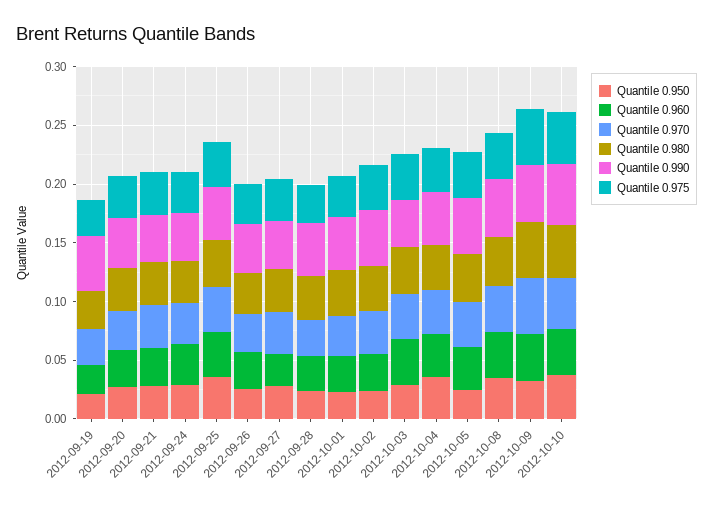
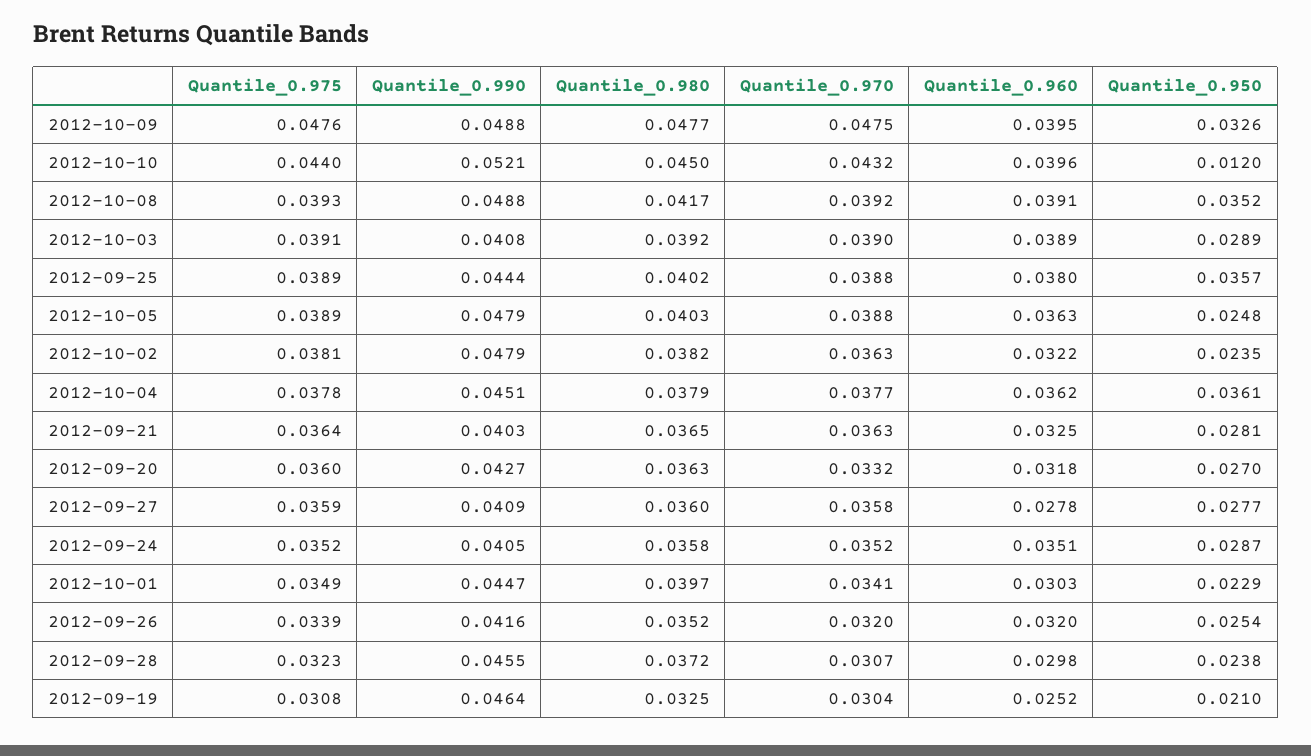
  {
    "Quantile 0.950": {
      "2012-09-19": 0.021,
      "2012-09-20": 0.027,
      "2012-09-21": 0.0281,
      "2012-09-24": 0.0287,
      "2012-09-25": 0.0357,
      "2012-09-26": 0.0254,
      "2012-09-27": 0.0277,
      "2012-09-28": 0.0238,
      "2012-10-01": 0.0229,
      "2012-10-02": 0.0235,
      "2012-10-03": 0.0289,
      "2012-10-04": 0.0361,
      "2012-10-05": 0.0248,
      "2012-10-08": 0.0352,
      "2012-10-09": 0.0326,
-     "2012-10-10": 0.04
+     "2012-10-10": 0.012
    },
    "Quantile 0.960": {
      "2012-09-19": 0.0252,
      "2012-09-20": 0.0318,
      "2012-09-21": 0.0325,
      "2012-09-24": 0.0351,
      "2012-09-25": 0.038,
      "2012-09-26": 0.032,
      "2012-09-27": 0.0278,
      "2012-09-28": 0.0298,
      "2012-10-01": 0.0303,
      "2012-10-02": 0.0322,
      "2012-10-03": 0.0389,
      "2012-10-04": 0.0362,
      "2012-10-05": 0.0363,
      "2012-10-08": 0.0391,
      "2012-10-09": 0.0395,
      "2012-10-10": 0.0396
    },
    "Quantile 0.970": {
      "2012-09-19": 0.0304,
      "2012-09-20": 0.0332,
      "2012-09-21": 0.0363,
      "2012-09-24": 0.0352,
      "2012-09-25": 0.0388,
      "2012-09-26": 0.032,
      "2012-09-27": 0.0358,
      "2012-09-28": 0.0307,
      "2012-10-01": 0.0341,
      "2012-10-02": 0.0363,
      "2012-10-03": 0.039,
      "2012-10-04": 0.0377,
      "2012-10-05": 0.0388,
      "2012-10-08": 0.0392,
      "2012-10-09": 0.0475,
      "2012-10-10": 0.0432
    },
    "Quantile 0.980": {
      "2012-09-19": 0.0325,
      "2012-09-20": 0.0363,
      "2012-09-21": 0.0365,
      "2012-09-24": 0.0358,
      "2012-09-25": 0.0402,
      "2012-09-26": 0.0352,
      "2012-09-27": 0.036,
      "2012-09-28": 0.0372,
      "2012-10-01": 0.0397,
      "2012-10-02": 0.0382,
      "2012-10-03": 0.0392,
      "2012-10-04": 0.0379,
      "2012-10-05": 0.0403,
      "2012-10-08": 0.0417,
      "2012-10-09": 0.0477,
      "2012-10-10": 0.045
    },
    "Quantile 0.990": {
      "2012-09-19": 0.0464,
      "2012-09-20": 0.0427,
      "2012-09-21": 0.0403,
      "2012-09-24": 0.0405,
      "2012-09-25": 0.0444,
      "2012-09-26": 0.0416,
      "2012-09-27": 0.0409,
      "2012-09-28": 0.0455,
      "2012-10-01": 0.0447,
      "2012-10-02": 0.0479,
      "2012-10-03": 0.0408,
      "2012-10-04": 0.0451,
      "2012-10-05": 0.0479,
      "2012-10-08": 0.0488,
      "2012-10-09": 0.0488,
      "2012-10-10": 0.0521
    },
    "Quantile 0.975": {
      "2012-09-19": 0.0308,
      "2012-09-20": 0.036,
      "2012-09-21": 0.0364,
      "2012-09-24": 0.0352,
      "2012-09-25": 0.0389,
      "2012-09-26": 0.0339,
      "2012-09-27": 0.0359,
      "2012-09-28": 0.0323,
      "2012-10-01": 0.0349,
      "2012-10-02": 0.0381,
      "2012-10-03": 0.0391,
      "2012-10-04": 0.0378,
      "2012-10-05": 0.0389,
      "2012-10-08": 0.0393,
      "2012-10-09": 0.0476,
      "2012-10-10": 0.044
    }
  }

